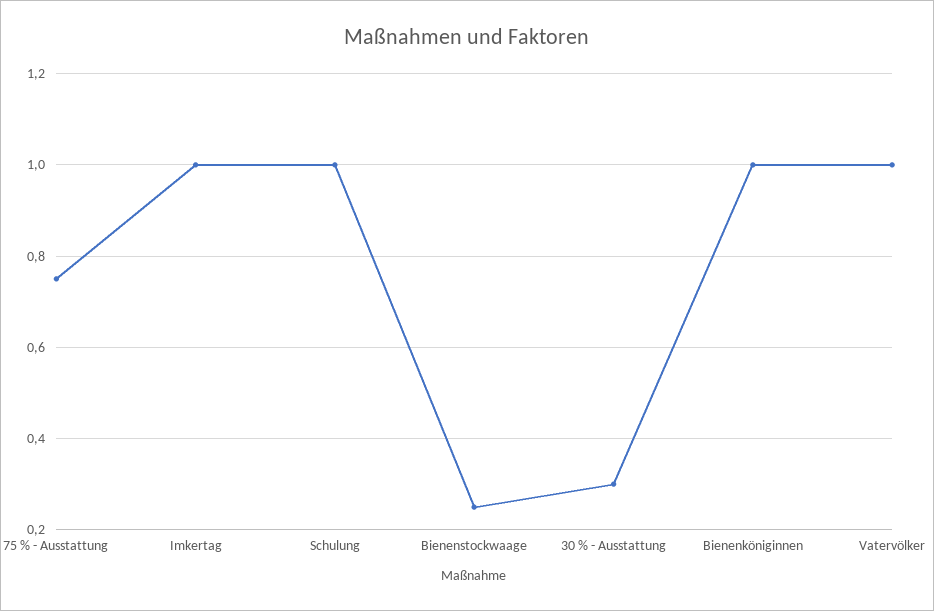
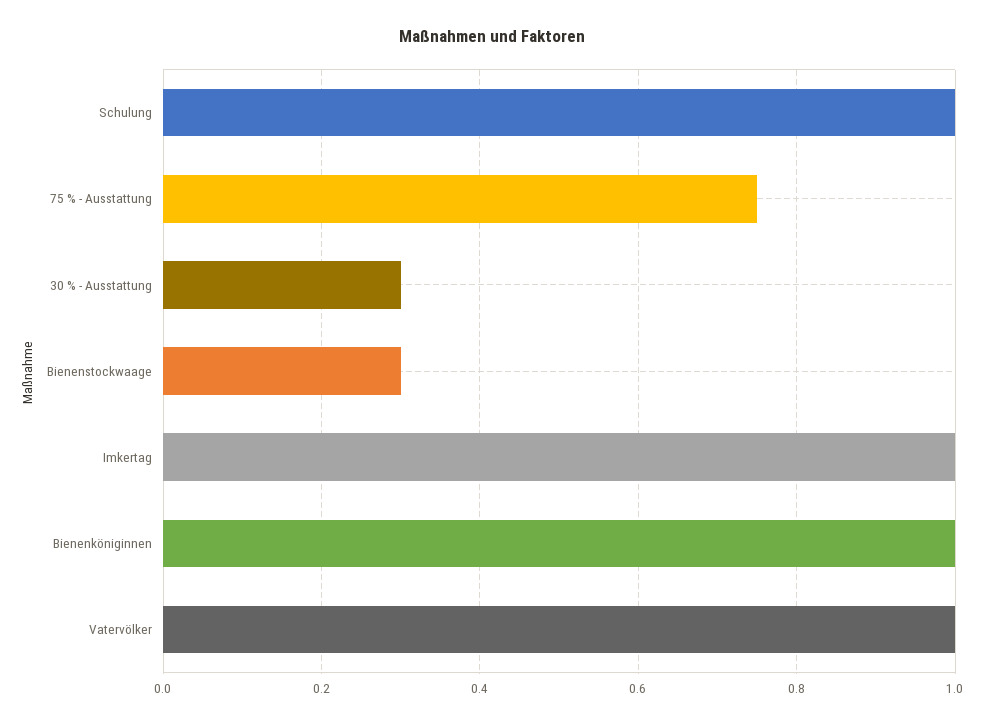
  {
    "75 % - Ausstattung": 0.75,
    "Imkertag": 1,
    "Schulung": 1,
-   "Bienenstockwaage": 0.25,
+   "Bienenstockwaage": 0.3,
    "30 % - Ausstattung": 0.3,
    "Bienenköniginnen": 1,
    "Vatervölker": 1
  }

